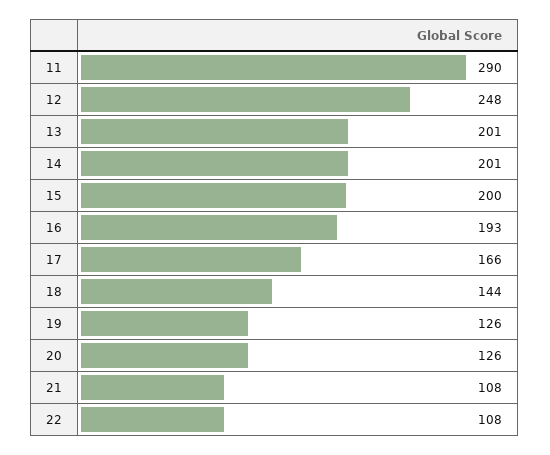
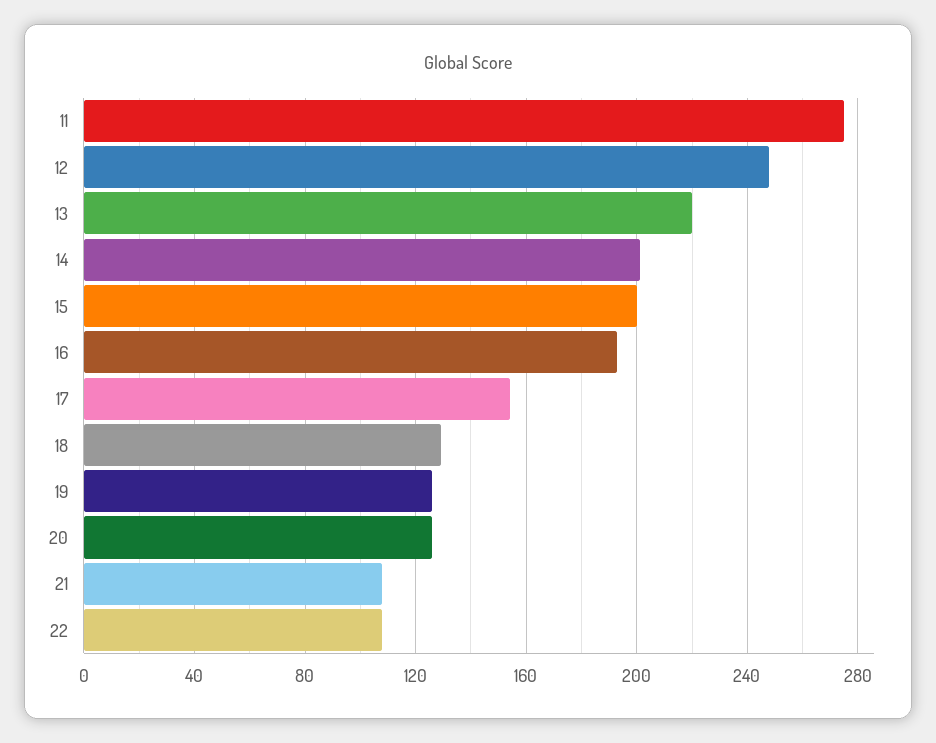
  {
-   "11": 290,
+   "11": 275,
    "12": 248,
-   "13": 201,
+   "13": 220,
    "14": 201,
    "15": 200,
    "16": 193,
-   "17": 166,
+   "17": 155,
-   "18": 144,
+   "18": 130,
    "19": 126,
    "20": 126,
    "21": 108,
    "22": 108
  }

